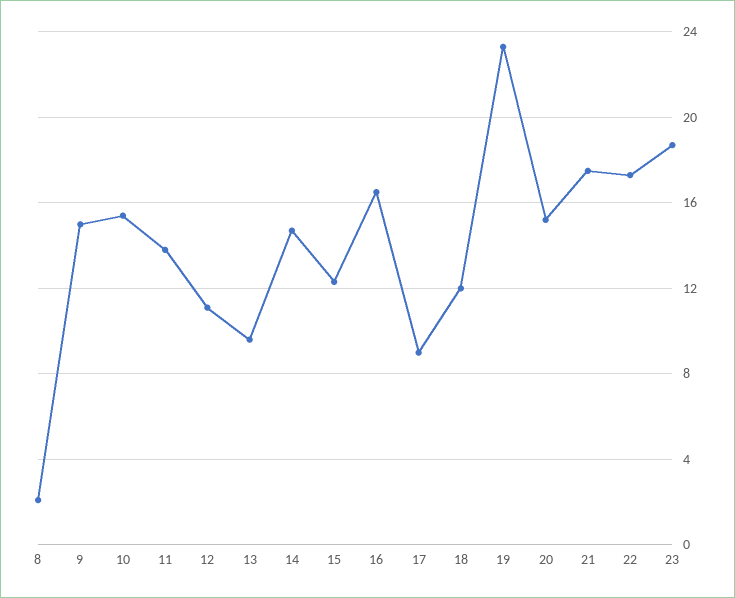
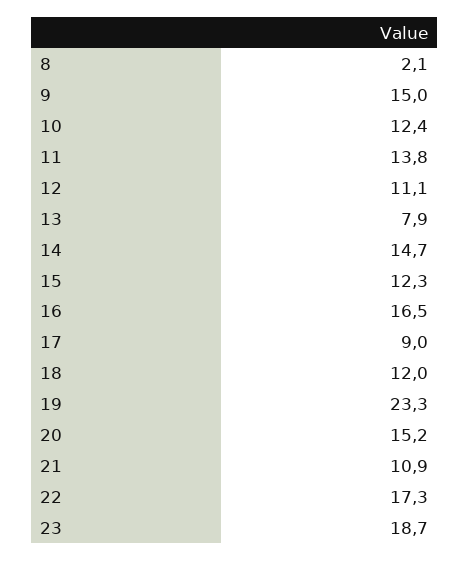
  {
    "8": 2.1,
    "9": 15,
-   "10": 15.5,
+   "10": 12.4,
    "11": 13.8,
    "12": 11.1,
-   "13": 9.5,
+   "13": 7.9,
    "14": 14.7,
    "15": 12.3,
    "16": 16.5,
    "17": 9,
    "18": 12,
    "19": 23.3,
    "20": 15.2,
-   "21": 17.5,
+   "21": 10.9,
    "22": 17.3,
    "23": 18.7
  }

